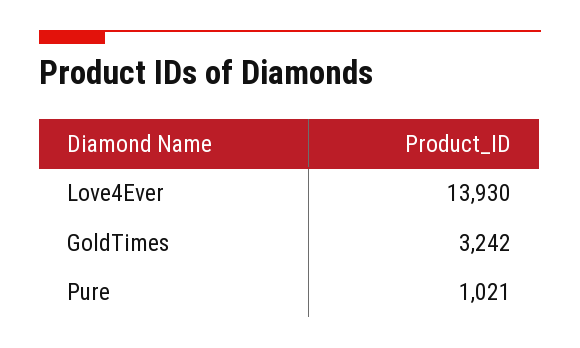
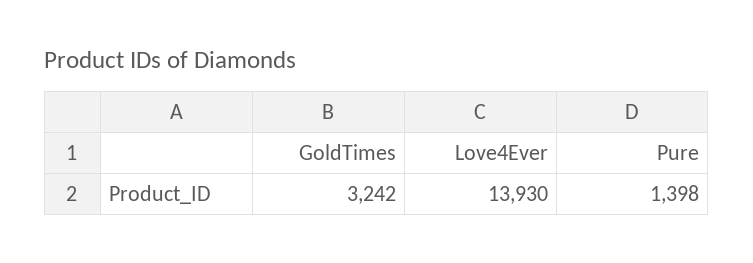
  {
    "Love4Ever": 13930,
    "GoldTimes": 3242,
-   "Pure": 1021
+   "Pure": 1398
  }

